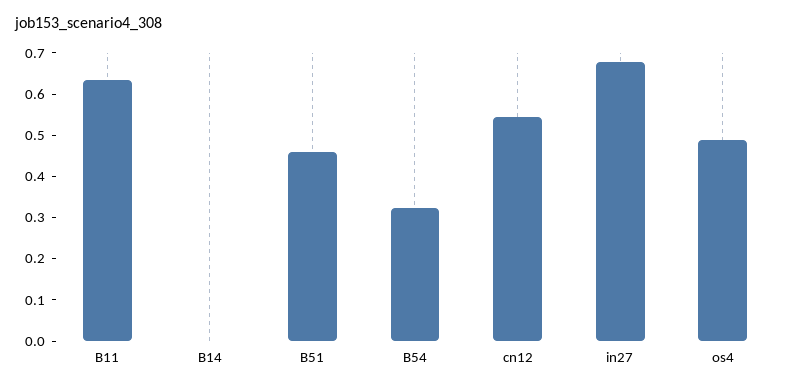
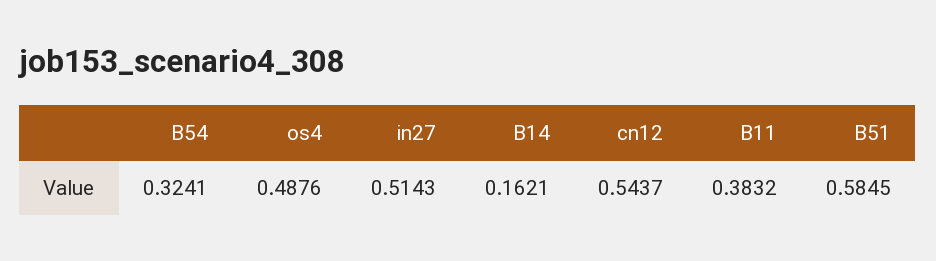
  {
-   "B11": 0.64,
+   "B11": 0.3832,
-   "B14": 0,
+   "B14": 0.1621,
-   "B51": 0.46,
+   "B51": 0.5845,
    "B54": 0.3241,
    "cn12": 0.5437,
-   "in27": 0.68,
+   "in27": 0.5143,
    "os4": 0.4876
  }

